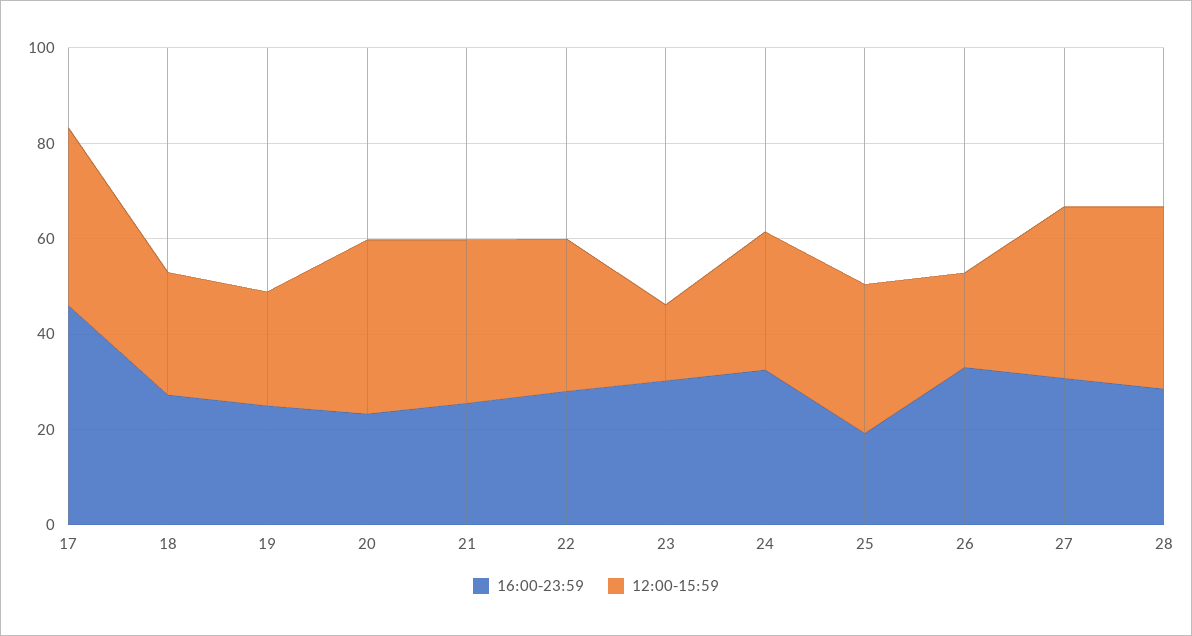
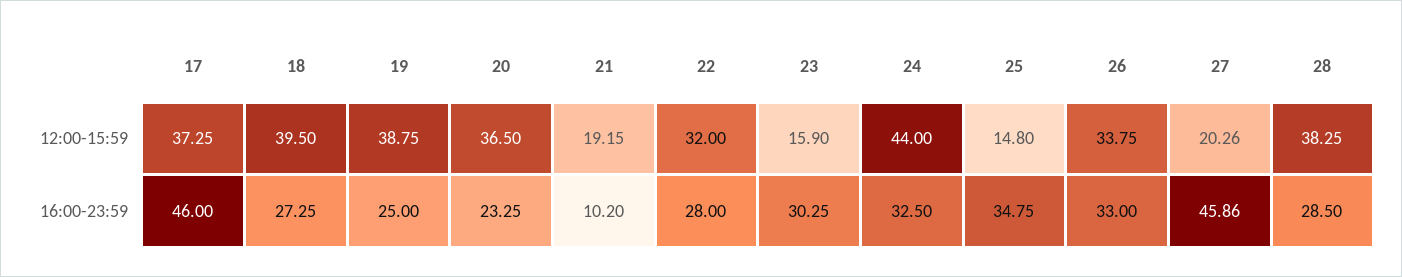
  {
    "16:00-23:59": {
      "17": 46,
      "18": 27.25,
      "19": 25,
      "20": 23.25,
-     "21": 25,
+     "21": 10.2,
      "22": 28,
      "23": 30.25,
      "24": 32.5,
-     "25": 20,
+     "25": 34.75,
      "26": 33,
-     "27": 30,
+     "27": 45.86,
      "28": 28.5
    },
    "12:00-15:59": {
      "17": 37.25,
-     "18": 25,
+     "18": 39.5,
-     "19": 25,
+     "19": 38.75,
      "20": 36.5,
-     "21": 35,
+     "21": 19.15,
      "22": 32,
      "23": 15.9,
-     "24": 30,
+     "24": 44,
-     "25": 30,
+     "25": 14.8,
-     "26": 20,
+     "26": 33.75,
-     "27": 35,
+     "27": 20.26,
      "28": 38.25
    }
  }

